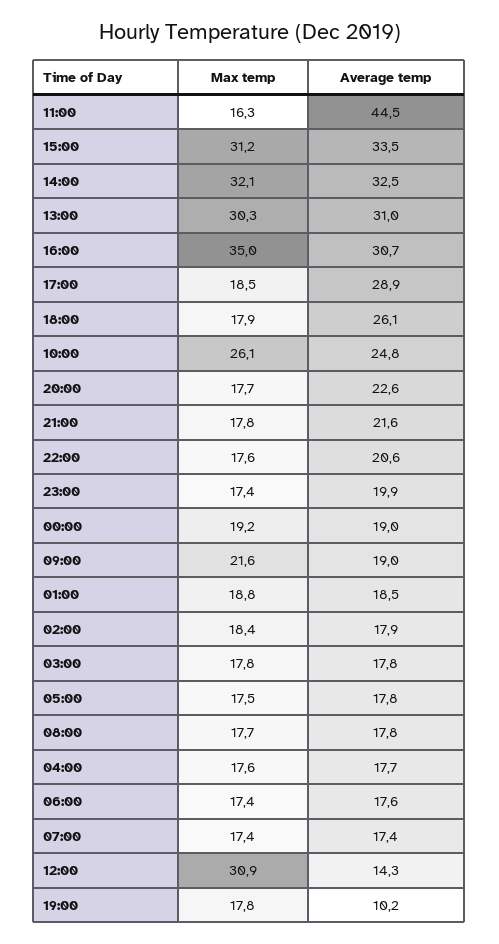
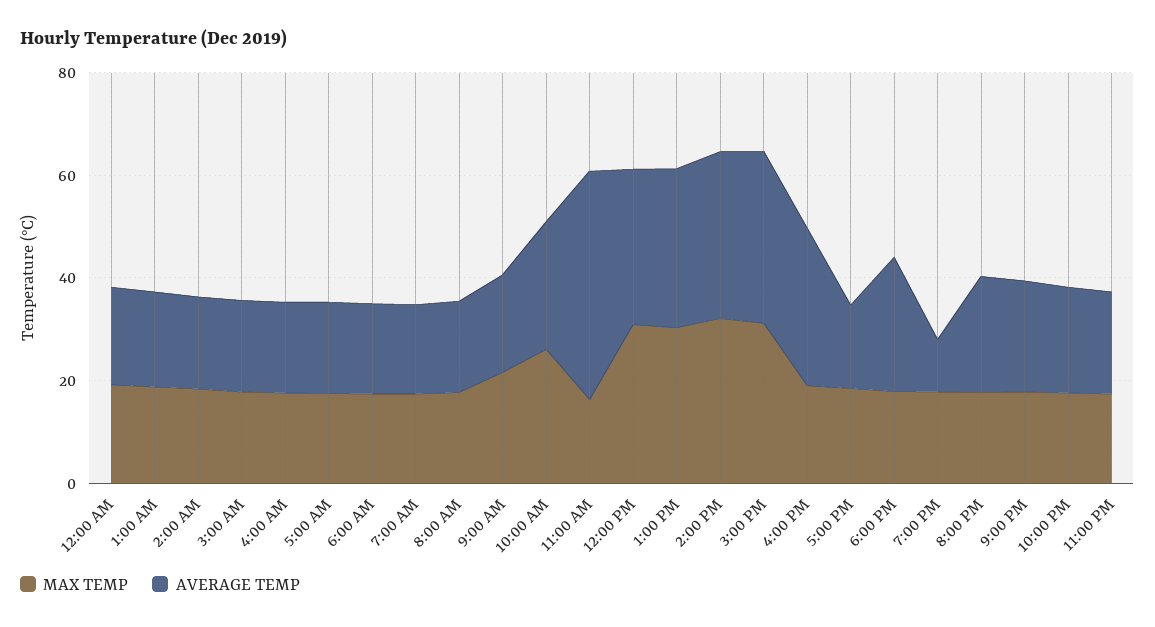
  {
    "Max temp": {
      "11:00": 16.3,
      "15:00": 31.2,
      "14:00": 32.1,
      "13:00": 30.3,
-     "16:00": 35,
+     "16:00": 20,
      "17:00": 18.5,
      "18:00": 17.9,
      "10:00": 26.1,
      "20:00": 17.7,
      "21:00": 17.8,
      "22:00": 17.6,
      "23:00": 17.4,
      "00:00": 19.2,
      "09:00": 21.6,
      "01:00": 18.8,
      "02:00": 18.4,
      "03:00": 17.8,
      "05:00": 17.5,
      "08:00": 17.7,
      "04:00": 17.6,
      "06:00": 17.4,
      "07:00": 17.4,
      "12:00": 30.9,
      "19:00": 17.8
    },
    "Average temp": {
      "11:00": 44.5,
      "15:00": 33.5,
      "14:00": 32.5,
      "13:00": 31,
      "16:00": 30.7,
-     "17:00": 28.9,
+     "17:00": 15,
      "18:00": 26.1,
      "10:00": 24.8,
      "20:00": 22.6,
      "21:00": 21.6,
      "22:00": 20.6,
      "23:00": 19.9,
      "00:00": 19,
      "09:00": 19,
      "01:00": 18.5,
      "02:00": 17.9,
      "03:00": 17.8,
      "05:00": 17.8,
      "08:00": 17.8,
      "04:00": 17.7,
      "06:00": 17.6,
      "07:00": 17.4,
-     "12:00": 14.3,
+     "12:00": 30,
      "19:00": 10.2
    }
  }

